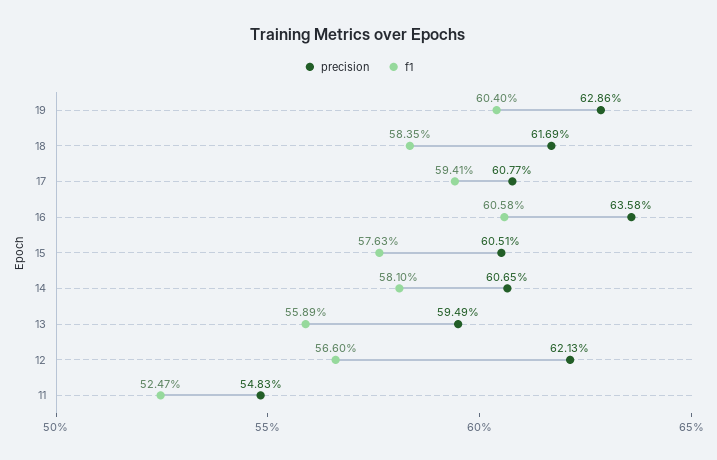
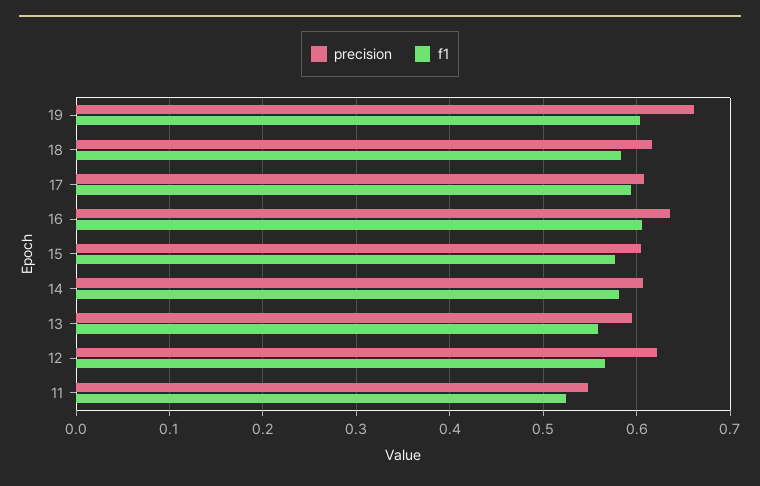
  {
    "precision": {
-     "19": 0.6286,
+     "19": 0.66,
      "18": 0.6169,
      "17": 0.6077,
      "16": 0.6358,
      "15": 0.6051,
      "14": 0.6065,
      "13": 0.5949,
      "12": 0.6213,
      "11": 0.5483
    },
    "f1": {
      "19": 0.604,
      "18": 0.5835,
      "17": 0.5941,
      "16": 0.6058,
      "15": 0.5763,
      "14": 0.581,
      "13": 0.5589,
      "12": 0.566,
      "11": 0.5247
    }
  }

